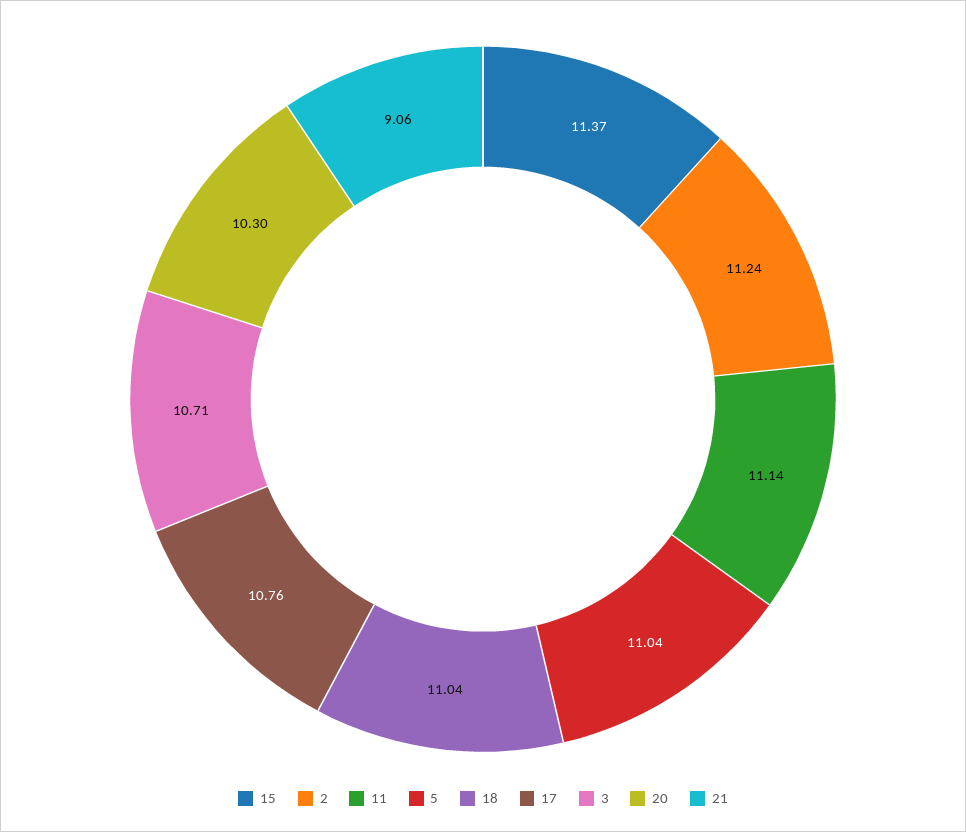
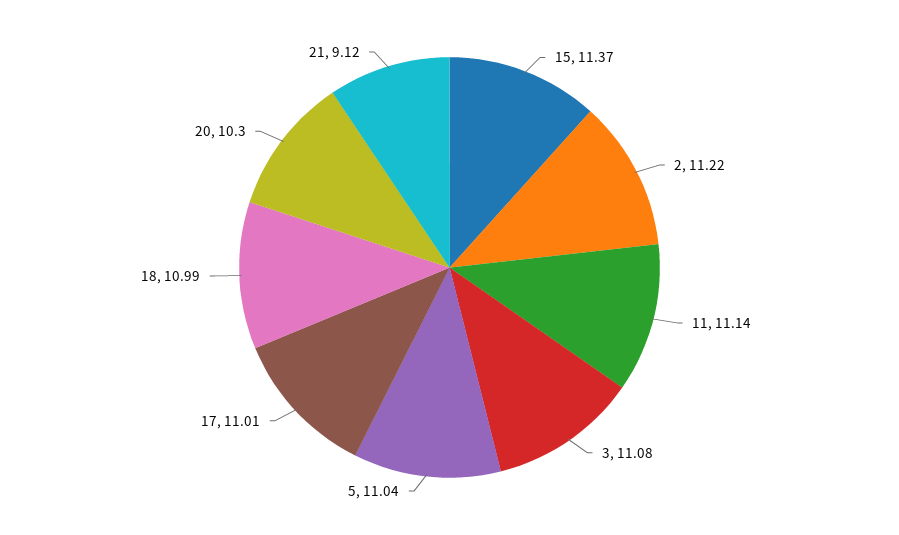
  {
    "15": 11.37,
-   "2": 11.24,
+   "2": 11.22,
    "11": 11.14,
    "5": 11.04,
-   "18": 11.04,
+   "18": 10.99,
-   "17": 10.76,
+   "17": 11.01,
-   "3": 10.71,
+   "3": 11.08,
    "20": 10.3,
-   "21": 9.06
+   "21": 9.12
  }

